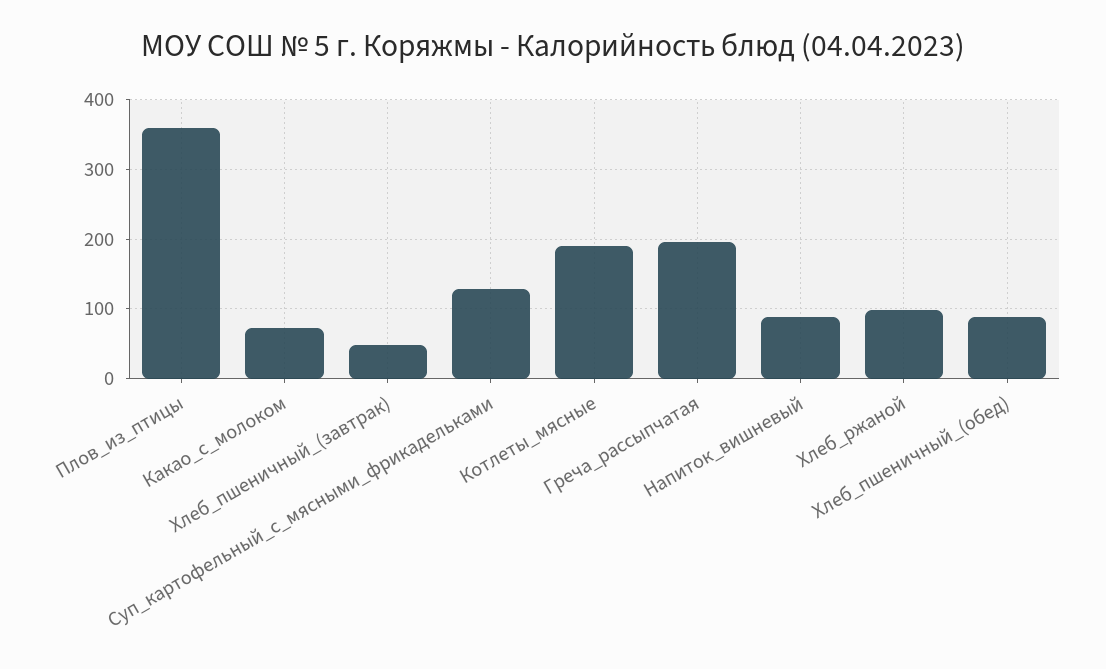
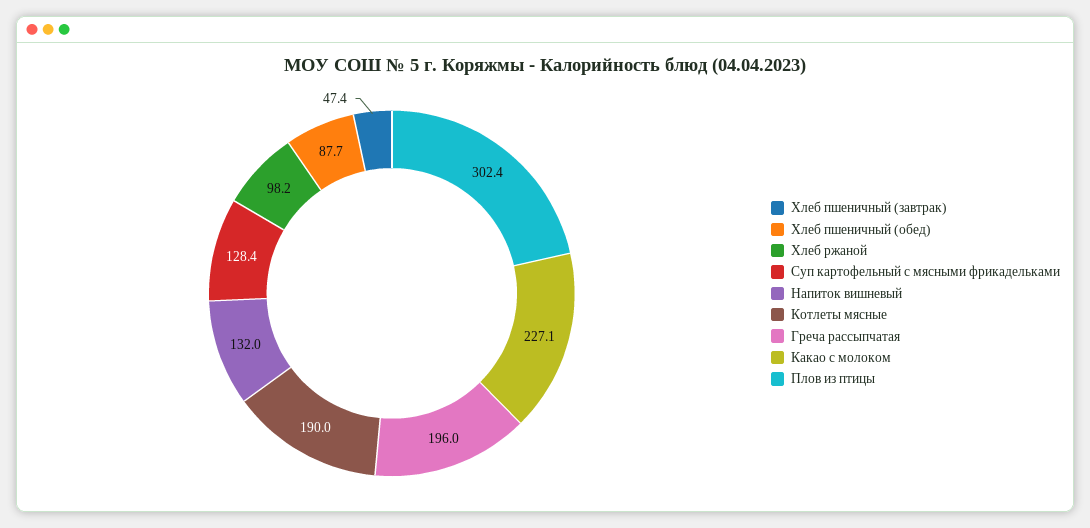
  {
-   "Плов_из_птицы": 360,
+   "Плов_из_птицы": 302.4,
-   "Какао_с_молоком": 70,
+   "Какао_с_молоком": 227.1,
    "Хлеб_пшеничный_(завтрак)": 47.4,
    "Суп_картофельный_с_мясными_фрикадельками": 128.4,
    "Котлеты_мясные": 190,
    "Греча_рассыпчатая": 196,
-   "Напиток_вишневый": 90,
+   "Напиток_вишневый": 132,
    "Хлеб_ржаной": 98.2,
    "Хлеб_пшеничный_(обед)": 87.7
  }

